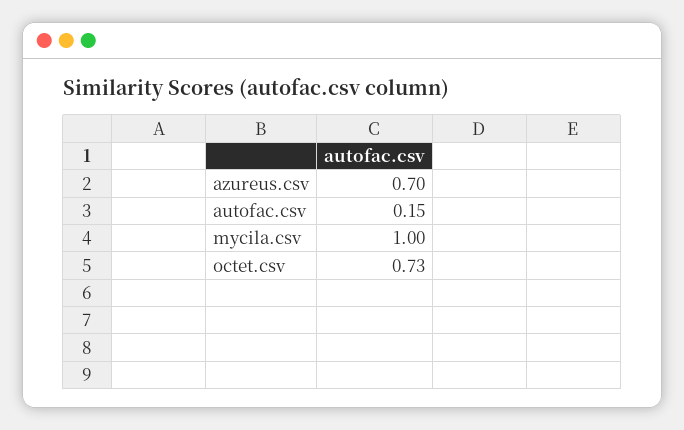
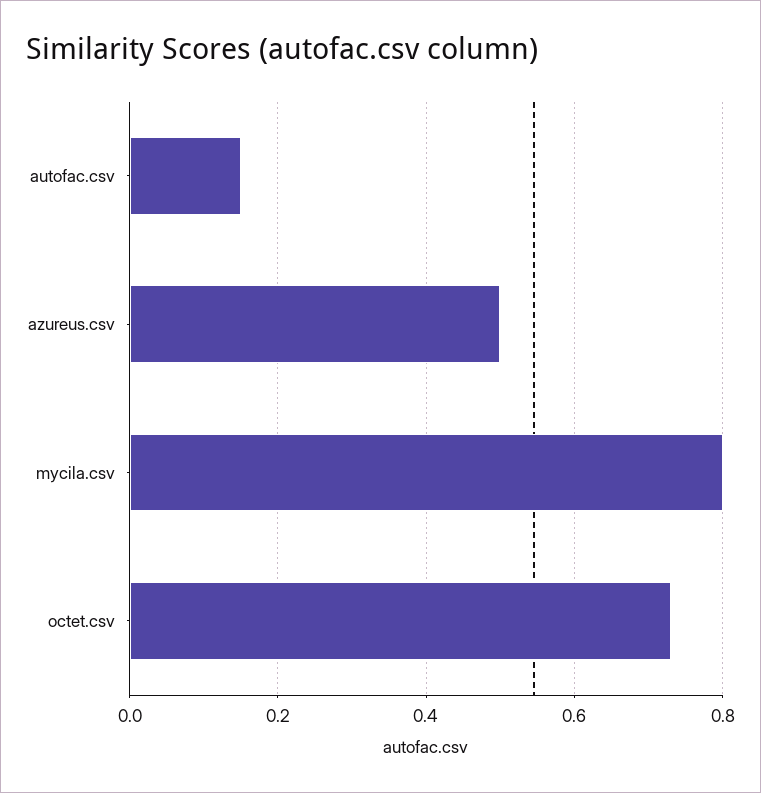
  {
-   "azureus.csv": 0.7,
+   "azureus.csv": 0.5,
    "autofac.csv": 0.15,
-   "mycila.csv": 1,
+   "mycila.csv": 0.8,
    "octet.csv": 0.73
  }

